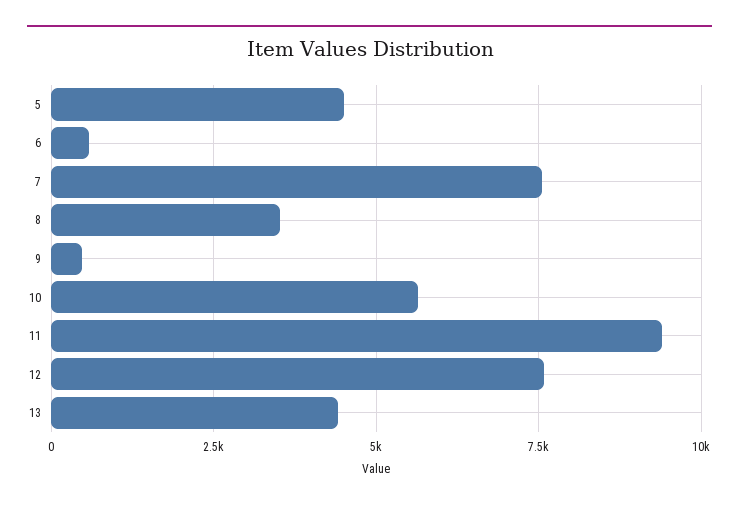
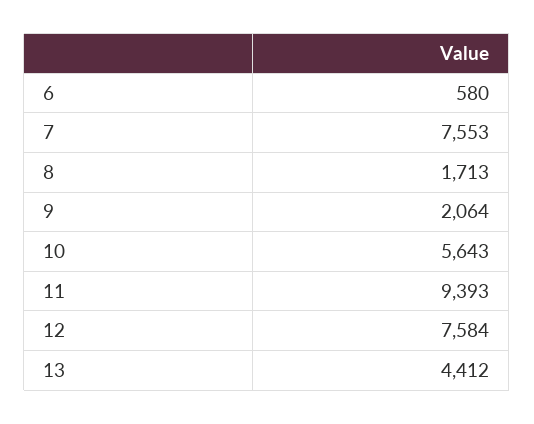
  {
-   "5": 4500,
    "6": 580,
    "7": 7553,
-   "8": 3500,
+   "8": 1713,
-   "9": 500,
+   "9": 2064,
    "10": 5643,
    "11": 9393,
    "12": 7584,
    "13": 4412
  }

